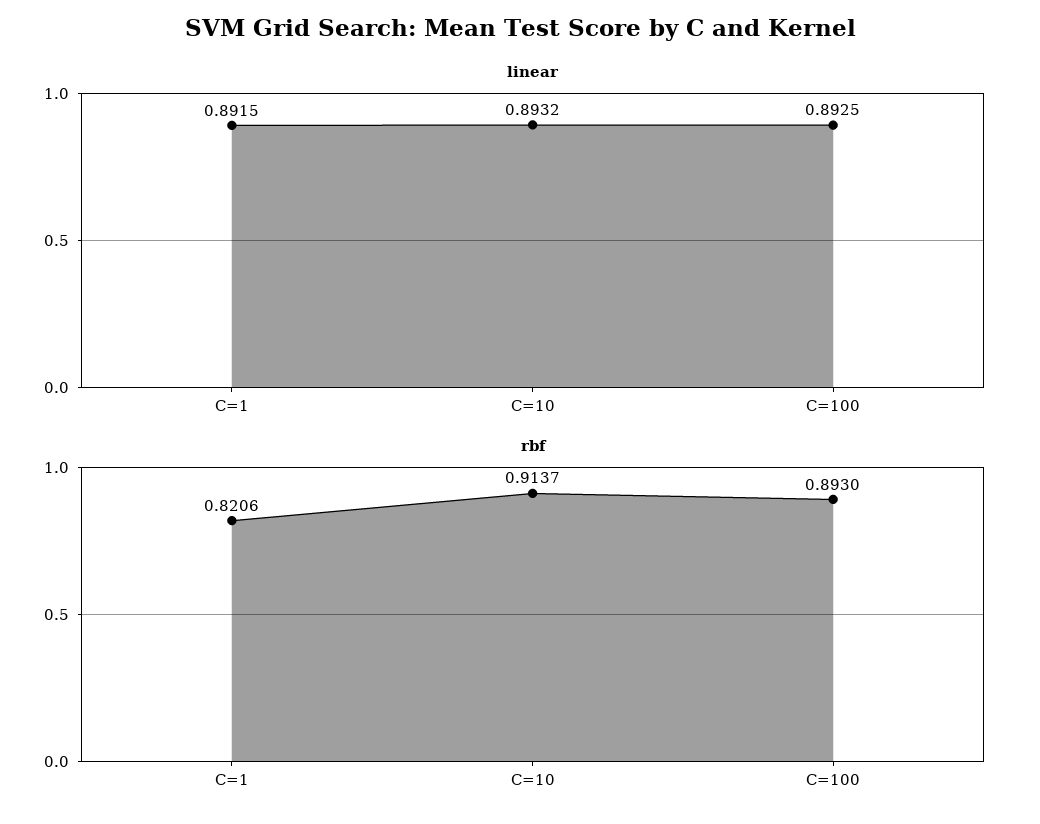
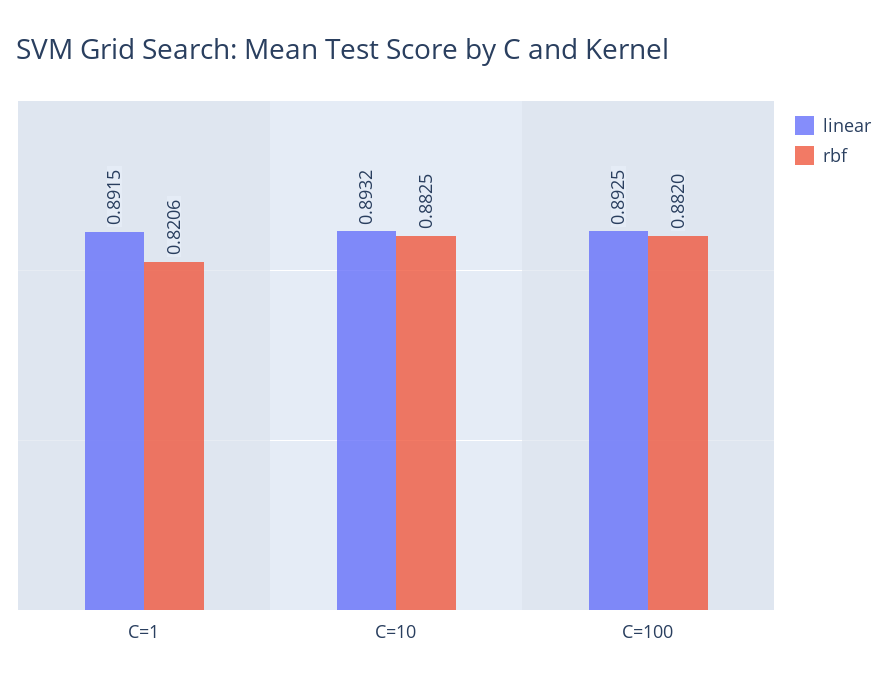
  {
    "linear": {
      "C=1": 0.8915,
      "C=10": 0.8932,
      "C=100": 0.8925
    },
    "rbf": {
      "C=1": 0.8206,
-     "C=10": 0.9137,
+     "C=10": 0.8825,
-     "C=100": 0.893
+     "C=100": 0.882
    }
  }

